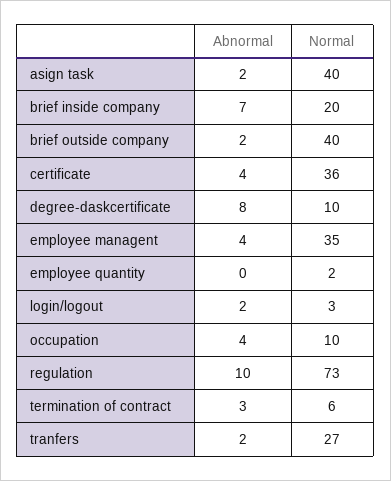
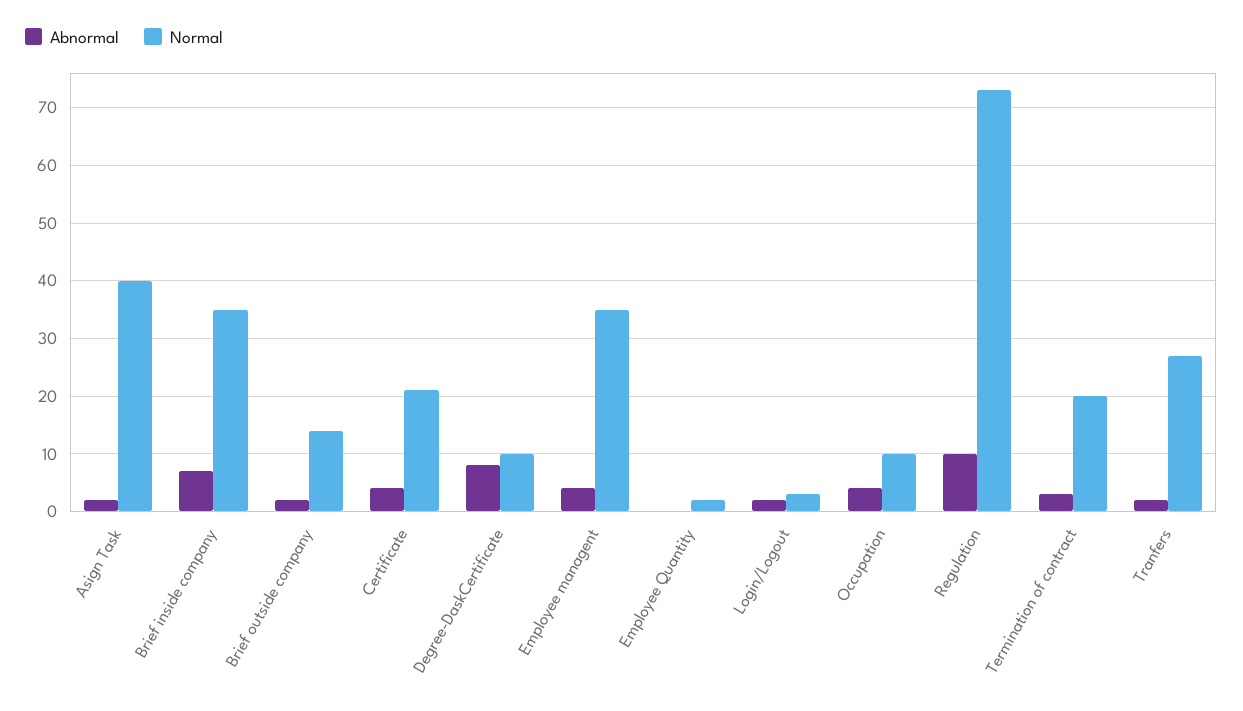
  {
    "Abnormal": {
      "asign task": 2,
      "brief inside company": 7,
      "brief outside company": 2,
      "certificate": 4,
      "degree-daskcertificate": 8,
      "employee managent": 4,
      "employee quantity": 0,
      "login/logout": 2,
      "occupation": 4,
      "regulation": 10,
      "termination of contract": 3,
      "tranfers": 2
    },
    "Normal": {
      "asign task": 40,
-     "brief inside company": 20,
+     "brief inside company": 35,
-     "brief outside company": 40,
+     "brief outside company": 15,
-     "certificate": 36,
+     "certificate": 20,
      "degree-daskcertificate": 10,
      "employee managent": 35,
      "employee quantity": 2,
      "login/logout": 3,
      "occupation": 10,
      "regulation": 73,
-     "termination of contract": 6,
+     "termination of contract": 20,
      "tranfers": 27
    }
  }

